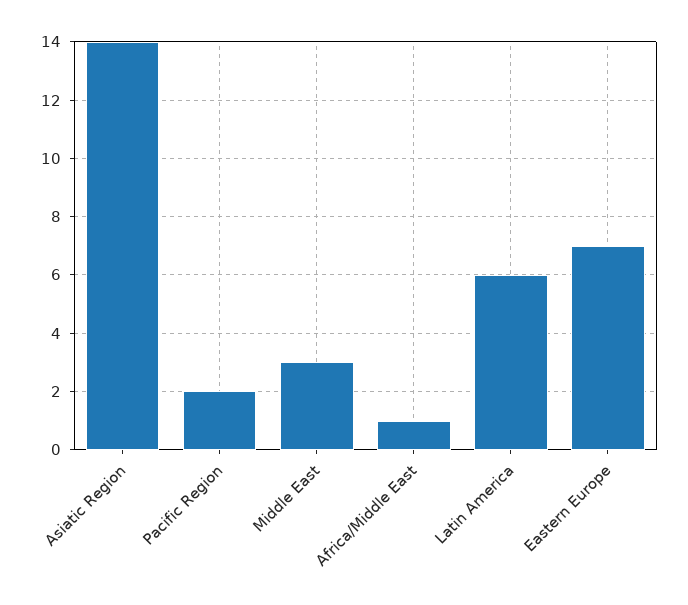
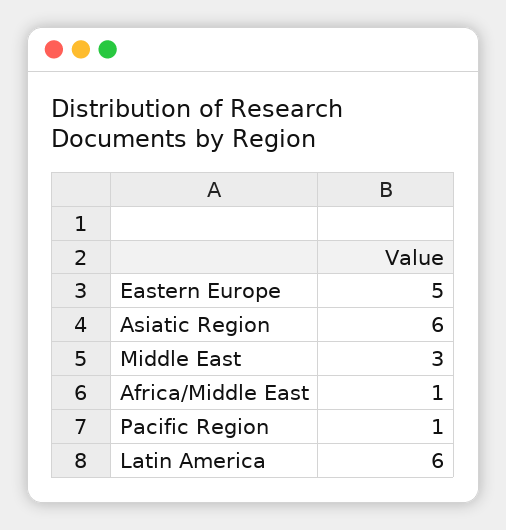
  {
-   "Asiatic Region": 14,
+   "Asiatic Region": 6,
-   "Pacific Region": 2,
+   "Pacific Region": 1,
    "Middle East": 3,
    "Africa/Middle East": 1,
    "Latin America": 6,
-   "Eastern Europe": 7
+   "Eastern Europe": 5
  }

